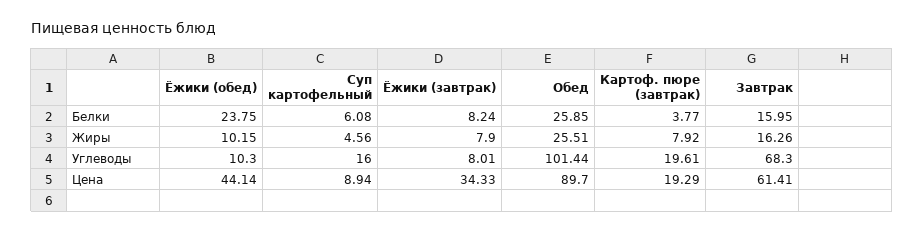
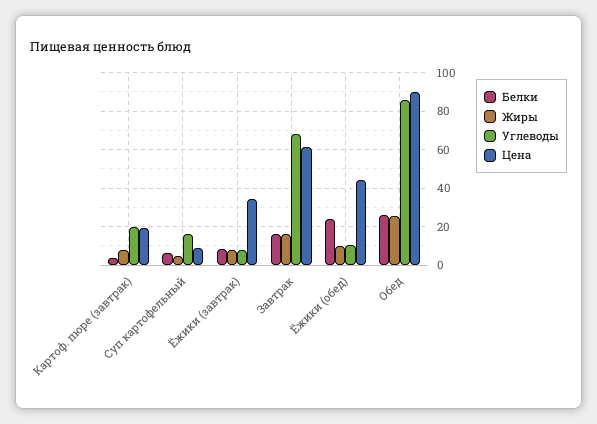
  {
    "Белки": {
      "Ёжики (обед)": 23.75,
      "Суп картофельный": 6.08,
      "Ёжики (завтрак)": 8.24,
      "Обед": 25.85,
      "Картоф. пюре (завтрак)": 3.77,
      "Завтрак": 15.95
    },
    "Жиры": {
      "Ёжики (обед)": 10.15,
      "Суп картофельный": 4.56,
      "Ёжики (завтрак)": 7.9,
      "Обед": 25.51,
      "Картоф. пюре (завтрак)": 7.92,
      "Завтрак": 16.26
    },
    "Углеводы": {
      "Ёжики (обед)": 10.3,
      "Суп картофельный": 16,
      "Ёжики (завтрак)": 8.01,
-     "Обед": 101.44,
+     "Обед": 85,
      "Картоф. пюре (завтрак)": 19.61,
      "Завтрак": 68.3
    },
    "Цена": {
      "Ёжики (обед)": 44.14,
      "Суп картофельный": 8.94,
      "Ёжики (завтрак)": 34.33,
      "Обед": 89.7,
      "Картоф. пюре (завтрак)": 19.29,
      "Завтрак": 61.41
    }
  }

